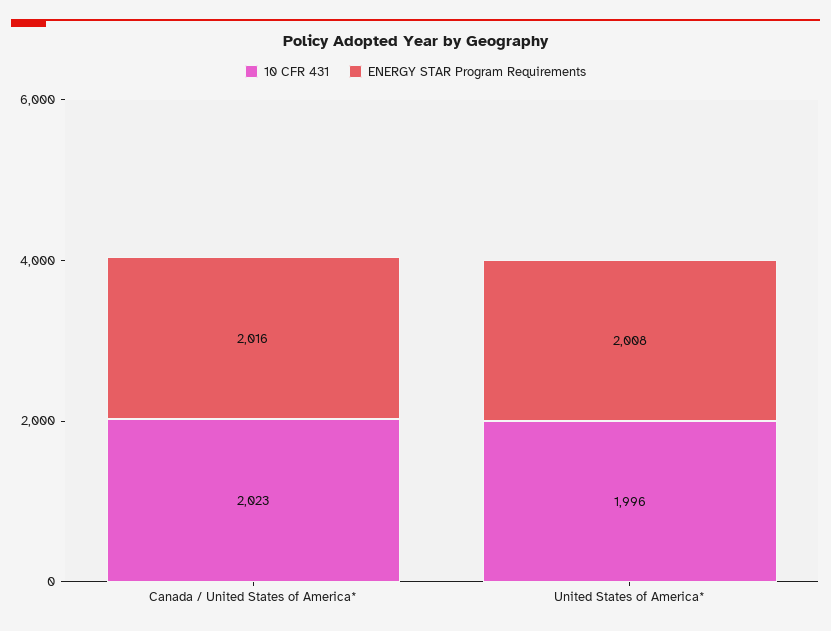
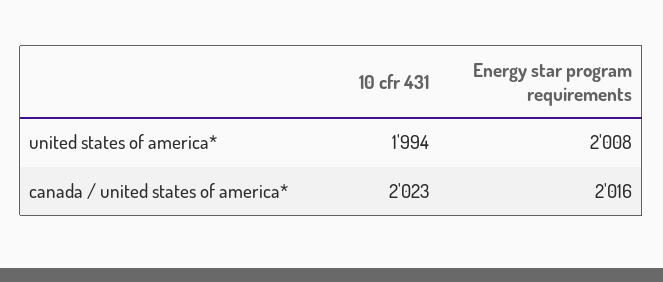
  {
    "10 CFR 431": {
      "Canada / United States of America*": 2023,
-     "United States of America*": 1996
+     "United States of America*": 1994
    },
    "ENERGY STAR Program Requirements": {
      "Canada / United States of America*": 2016,
      "United States of America*": 2008
    }
  }

